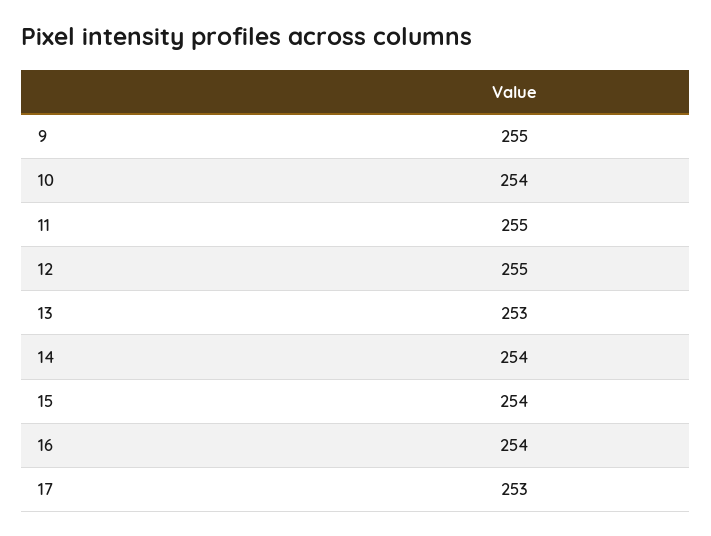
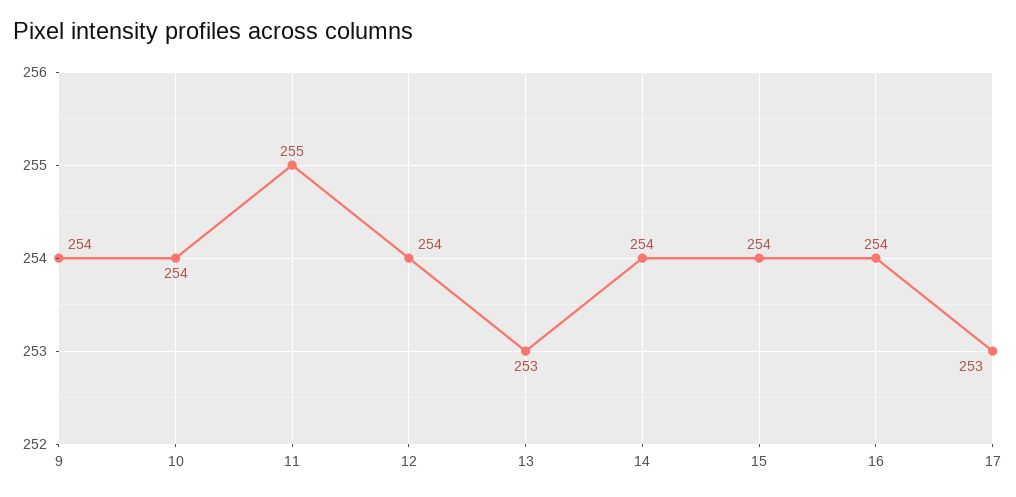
  {
-   "9": 255,
+   "9": 254,
    "10": 254,
    "11": 255,
-   "12": 255,
+   "12": 254,
    "13": 253,
    "14": 254,
    "15": 254,
    "16": 254,
    "17": 253
  }

